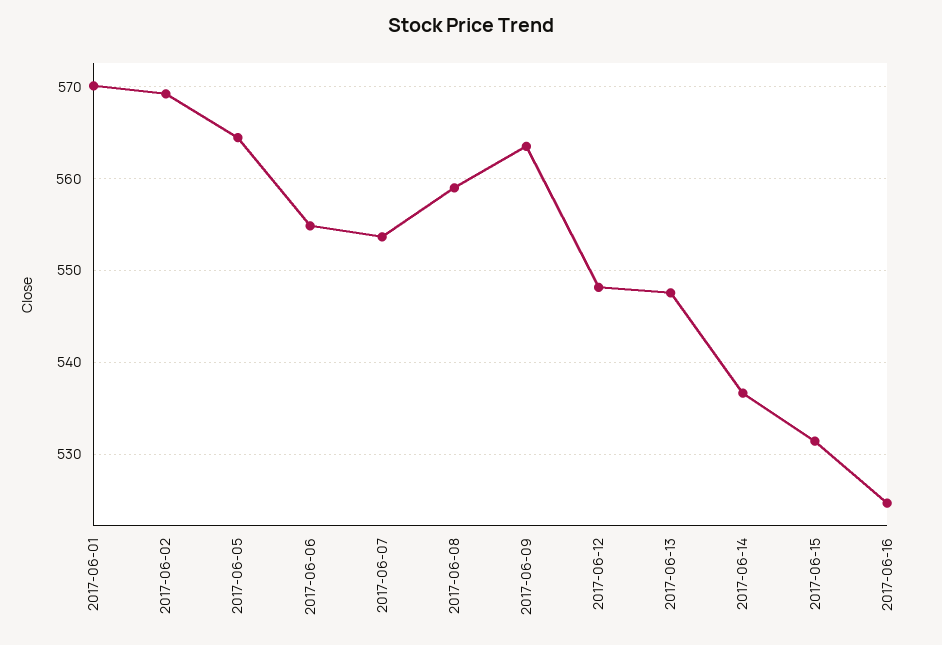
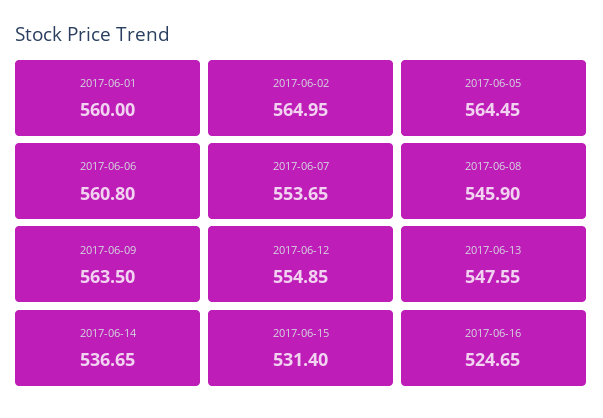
  {
-   "2017-06-01": 570,
+   "2017-06-01": 560,
-   "2017-06-02": 569,
+   "2017-06-02": 564.95,
    "2017-06-05": 564.45,
-   "2017-06-06": 555,
+   "2017-06-06": 560.8,
    "2017-06-07": 553.65,
-   "2017-06-08": 559,
+   "2017-06-08": 545.9,
    "2017-06-09": 563.5,
-   "2017-06-12": 548,
+   "2017-06-12": 554.85,
    "2017-06-13": 547.55,
    "2017-06-14": 536.65,
    "2017-06-15": 531.4,
    "2017-06-16": 524.65
  }

